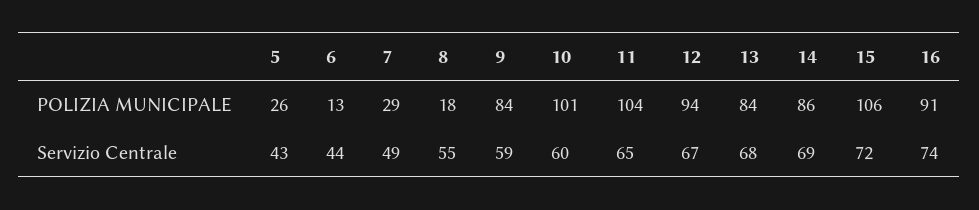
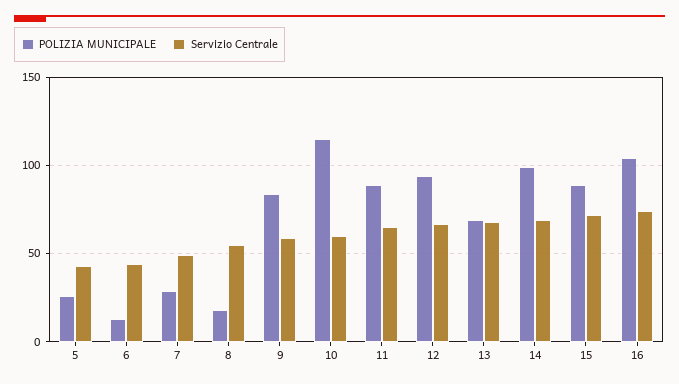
  {
    "POLIZIA MUNICIPALE": {
      "5": 26,
      "6": 13,
      "7": 29,
      "8": 18,
      "9": 84,
-     "10": 101,
+     "10": 115,
-     "11": 104,
+     "11": 90,
      "12": 94,
-     "13": 84,
+     "13": 70,
-     "14": 86,
+     "14": 100,
-     "15": 106,
+     "15": 90,
-     "16": 91
+     "16": 105
    },
    "Servizio Centrale": {
      "5": 43,
      "6": 44,
      "7": 49,
      "8": 55,
      "9": 59,
      "10": 60,
      "11": 65,
      "12": 67,
      "13": 68,
      "14": 69,
      "15": 72,
      "16": 74
    }
  }

